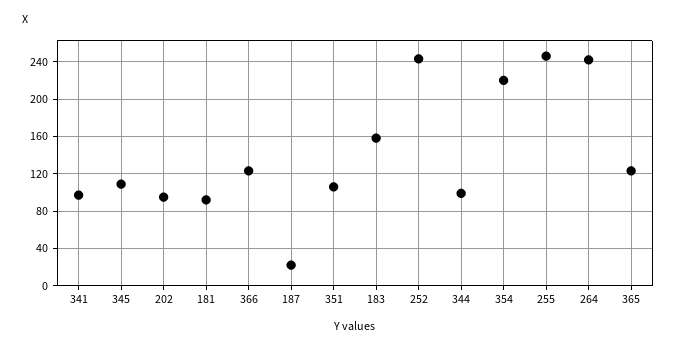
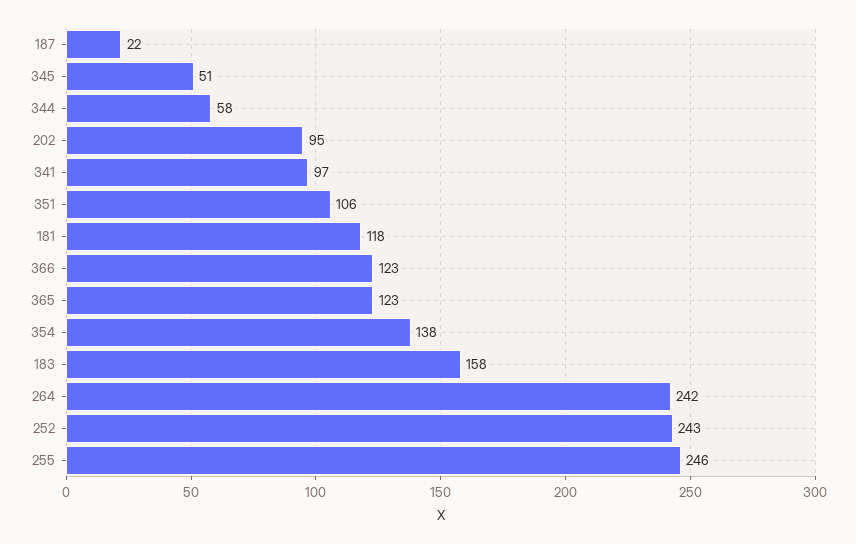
  {
    "341": 97,
-   "345": 110,
+   "345": 51,
    "202": 95,
-   "181": 90,
+   "181": 118,
    "366": 123,
    "187": 22,
    "351": 106,
    "183": 158,
    "252": 243,
-   "344": 100,
+   "344": 58,
-   "354": 220,
+   "354": 138,
    "255": 246,
    "264": 242,
    "365": 123
  }

